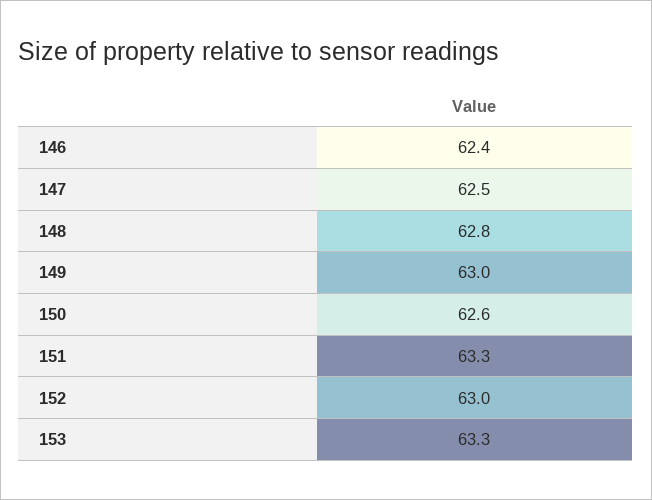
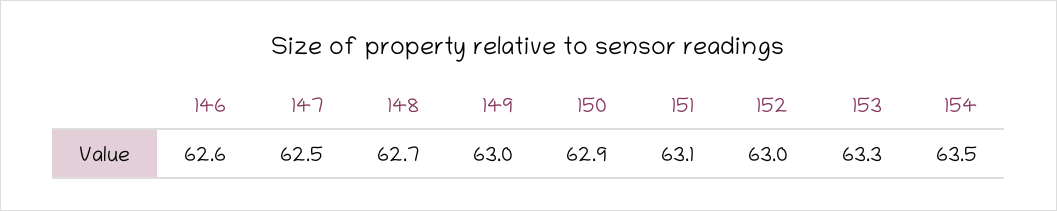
  {
-   "146": 62.4,
+   "146": 62.6,
    "147": 62.5,
-   "148": 62.8,
+   "148": 62.7,
    "149": 63,
-   "150": 62.6,
+   "150": 62.9,
-   "151": 63.3,
+   "151": 63.1,
    "152": 63,
-   "153": 63.3
+   "153": 63.3,
+   "154": 63.5
  }

